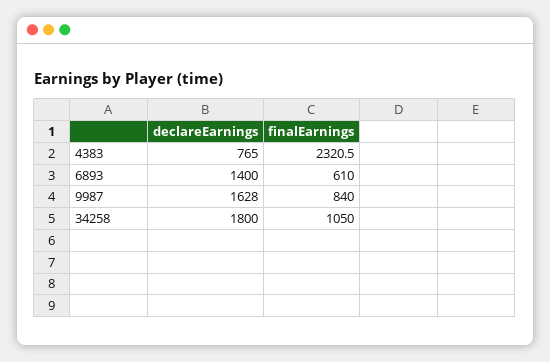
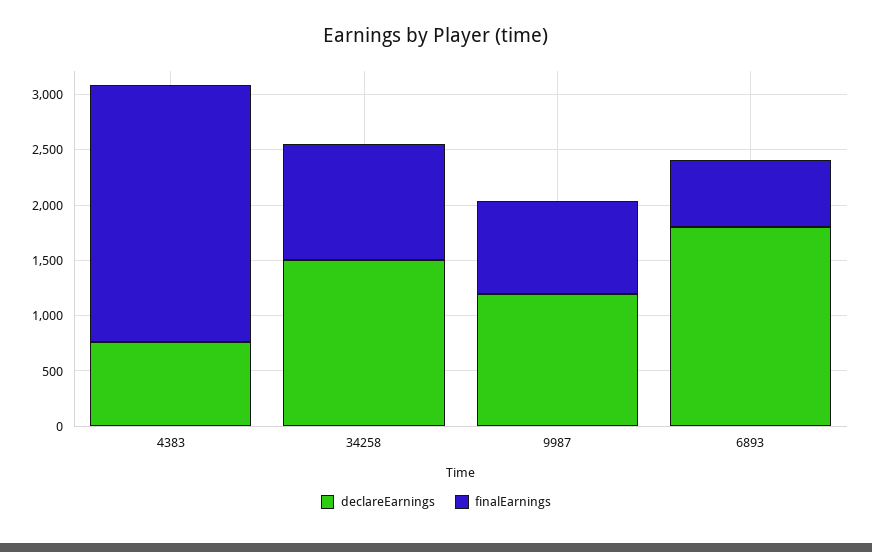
  {
    "declareEarnings": {
      "4383": 765,
-     "6893": 1400,
+     "6893": 1800,
-     "9987": 1628,
+     "9987": 1200,
-     "34258": 1800
+     "34258": 1500
    },
    "finalEarnings": {
      "4383": 2320.5,
      "6893": 610,
      "9987": 840,
      "34258": 1050
    }
  }

